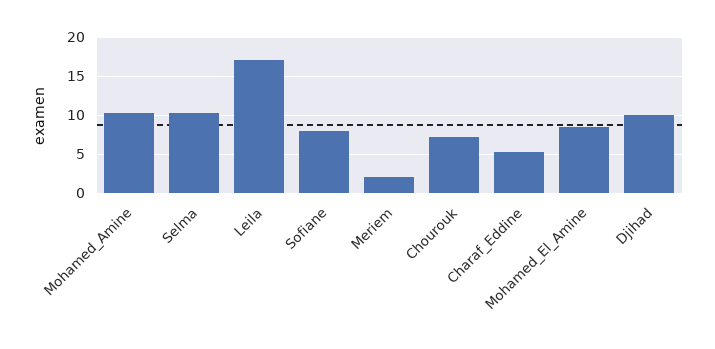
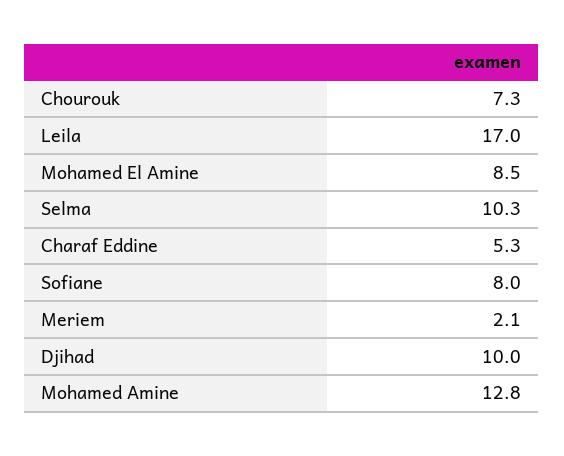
  {
-   "Mohamed_Amine": 10,
+   "Mohamed_Amine": 12.8,
    "Selma": 10.3,
    "Leila": 17,
    "Sofiane": 8,
    "Meriem": 2.1,
    "Chourouk": 7.3,
    "Charaf_Eddine": 5.3,
    "Mohamed_El_Amine": 8.5,
    "Djihad": 10
  }

